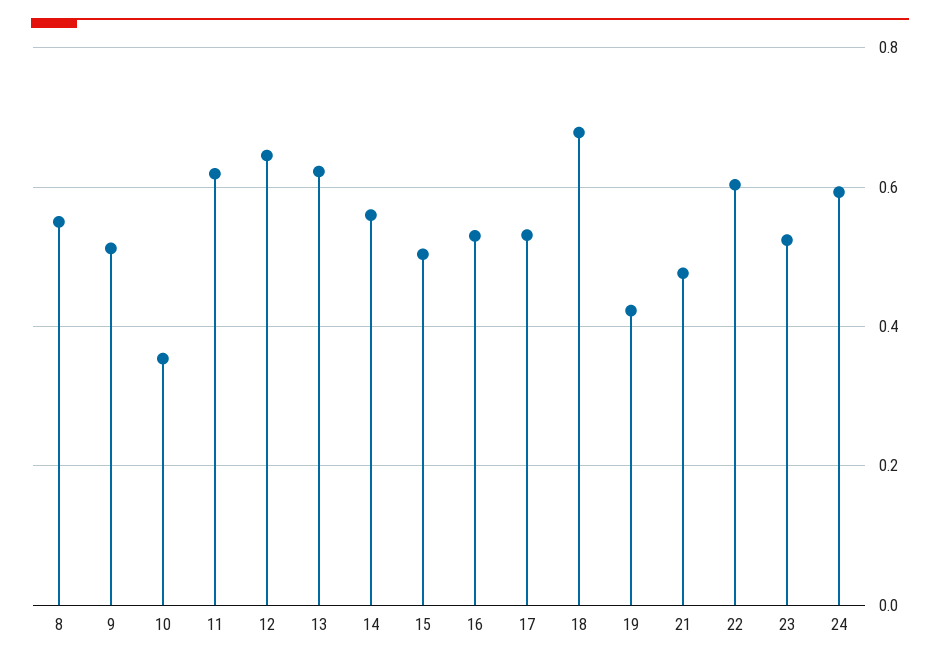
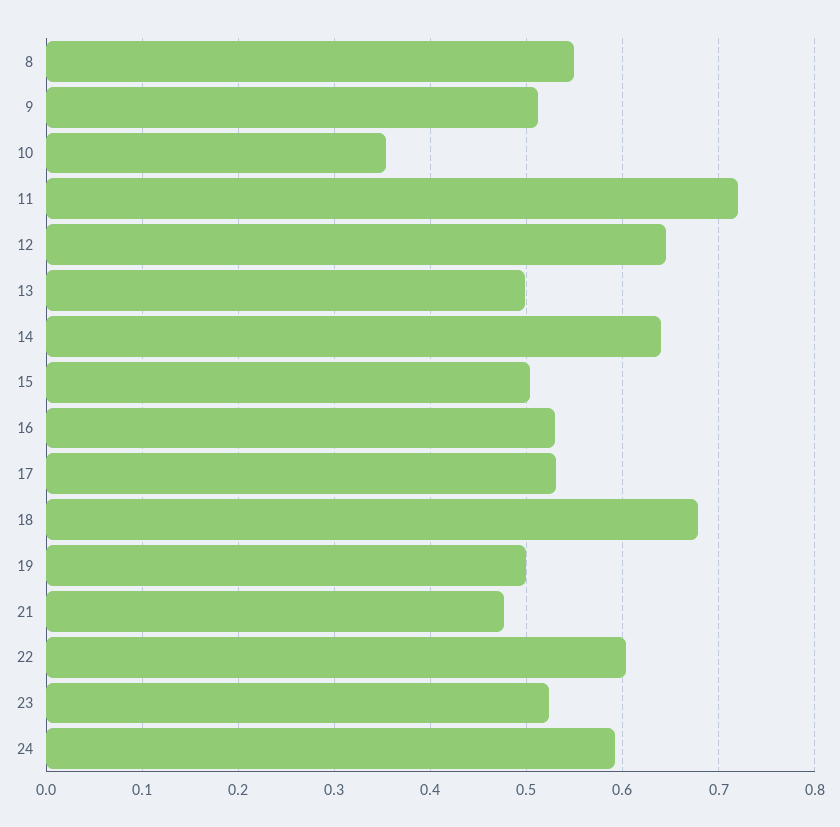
  {
    "8": 0.55,
    "9": 0.51,
    "10": 0.35,
-   "11": 0.62,
+   "11": 0.72,
    "12": 0.65,
-   "13": 0.62,
+   "13": 0.5,
-   "14": 0.56,
+   "14": 0.64,
    "15": 0.5,
    "16": 0.53,
    "17": 0.53,
    "18": 0.68,
-   "19": 0.42,
+   "19": 0.5,
    "21": 0.48,
    "22": 0.6,
    "23": 0.52,
    "24": 0.59
  }

